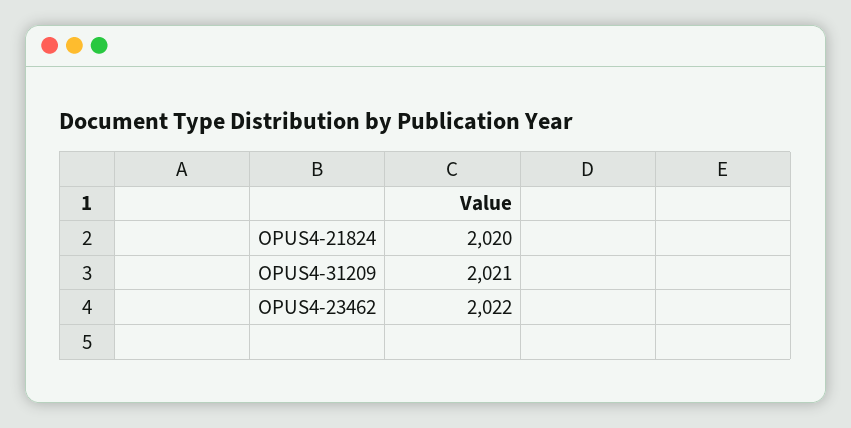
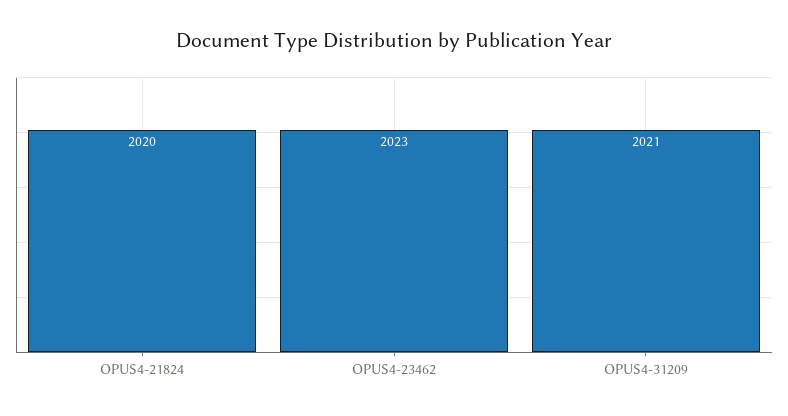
  {
    "OPUS4-21824": 2020,
    "OPUS4-31209": 2021,
-   "OPUS4-23462": 2022
+   "OPUS4-23462": 2023
  }

